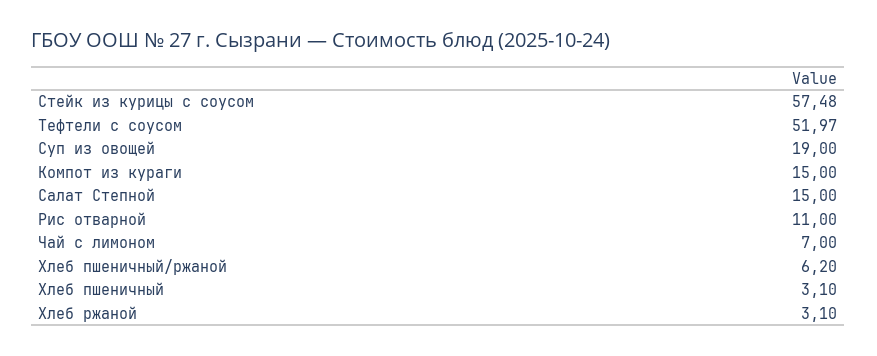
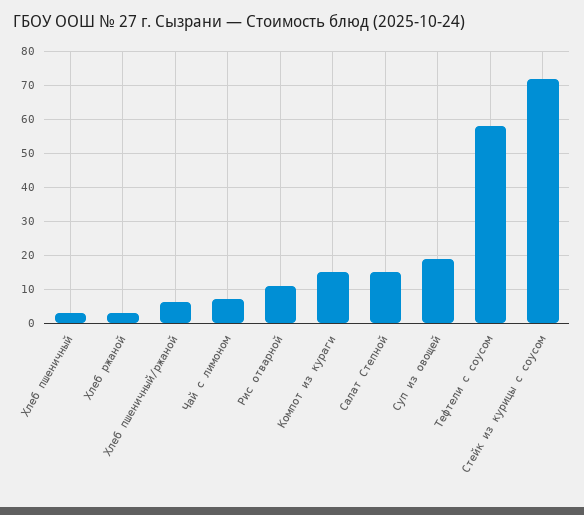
  {
-   "Стейк из курицы с соусом": 57.48,
+   "Стейк из курицы с соусом": 72,
-   "Тефтели с соусом": 51.97,
+   "Тефтели с соусом": 58,
    "Суп из овощей": 19,
    "Компот из кураги": 15,
    "Салат Степной": 15,
    "Рис отварной": 11,
    "Чай с лимоном": 7,
    "Хлеб пшеничный/ржаной": 6.2,
    "Хлеб пшеничный": 3.1,
    "Хлеб ржаной": 3.1
  }

